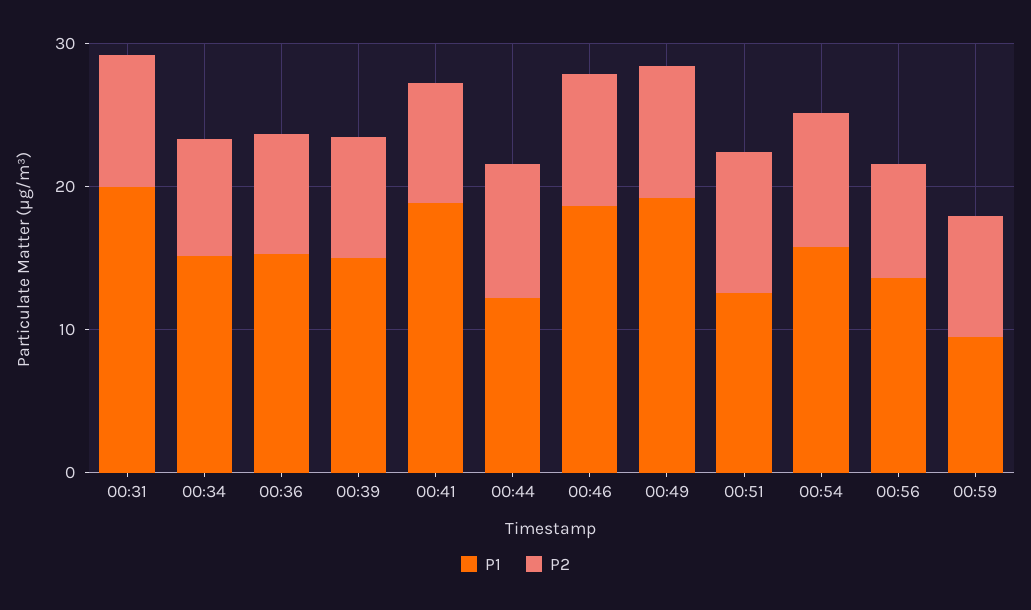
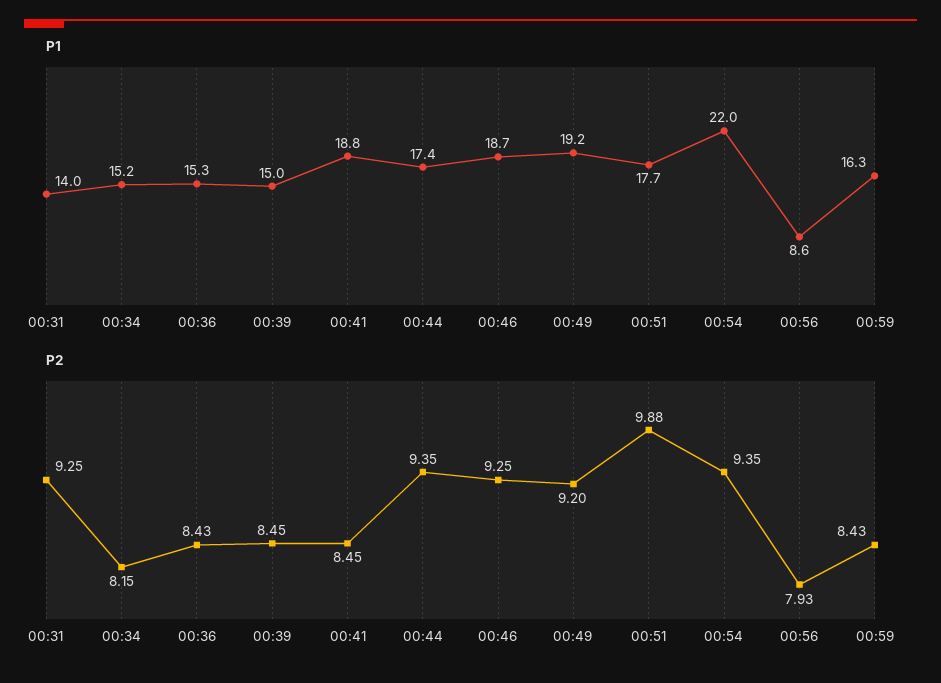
  {
    "P1": {
-     "00:31": 20,
+     "00:31": 14,
      "00:34": 15.2,
      "00:36": 15.3,
      "00:39": 15,
      "00:41": 18.8,
-     "00:44": 12,
+     "00:44": 17.4,
      "00:46": 18.7,
      "00:49": 19.2,
-     "00:51": 12,
+     "00:51": 17.7,
-     "00:54": 16,
+     "00:54": 22,
-     "00:56": 14,
+     "00:56": 8.6,
-     "00:59": 10
+     "00:59": 16.3
    },
    "P2": {
      "00:31": 9.25,
      "00:34": 8.15,
      "00:36": 8.43,
      "00:39": 8.45,
      "00:41": 8.45,
      "00:44": 9.35,
      "00:46": 9.25,
      "00:49": 9.2,
      "00:51": 9.88,
      "00:54": 9.35,
      "00:56": 7.93,
      "00:59": 8.43
    }
  }

